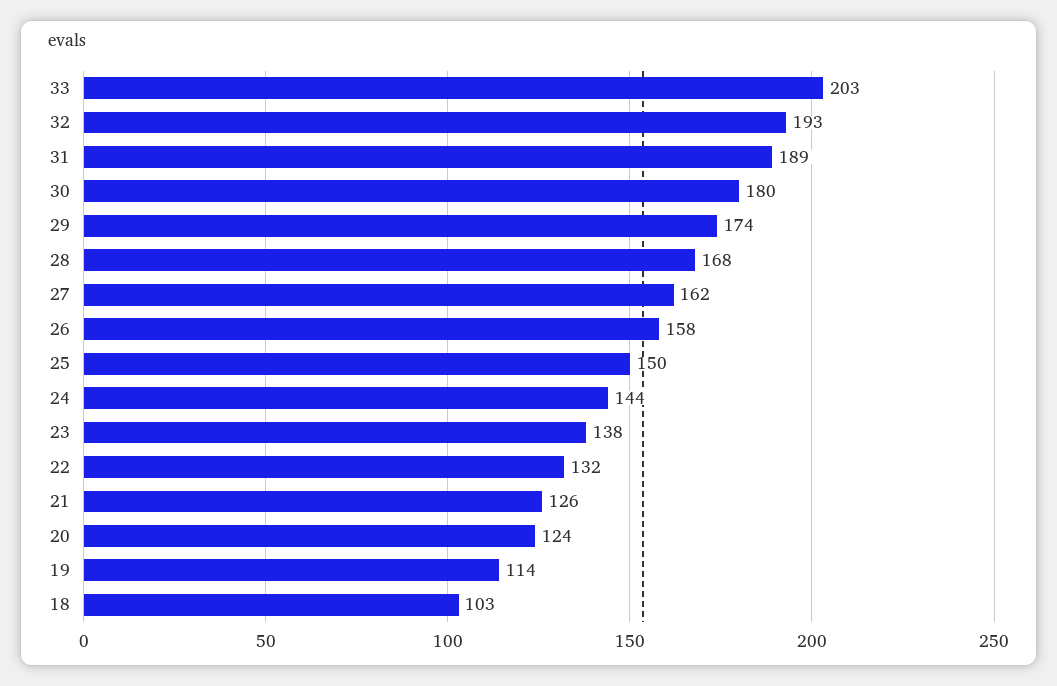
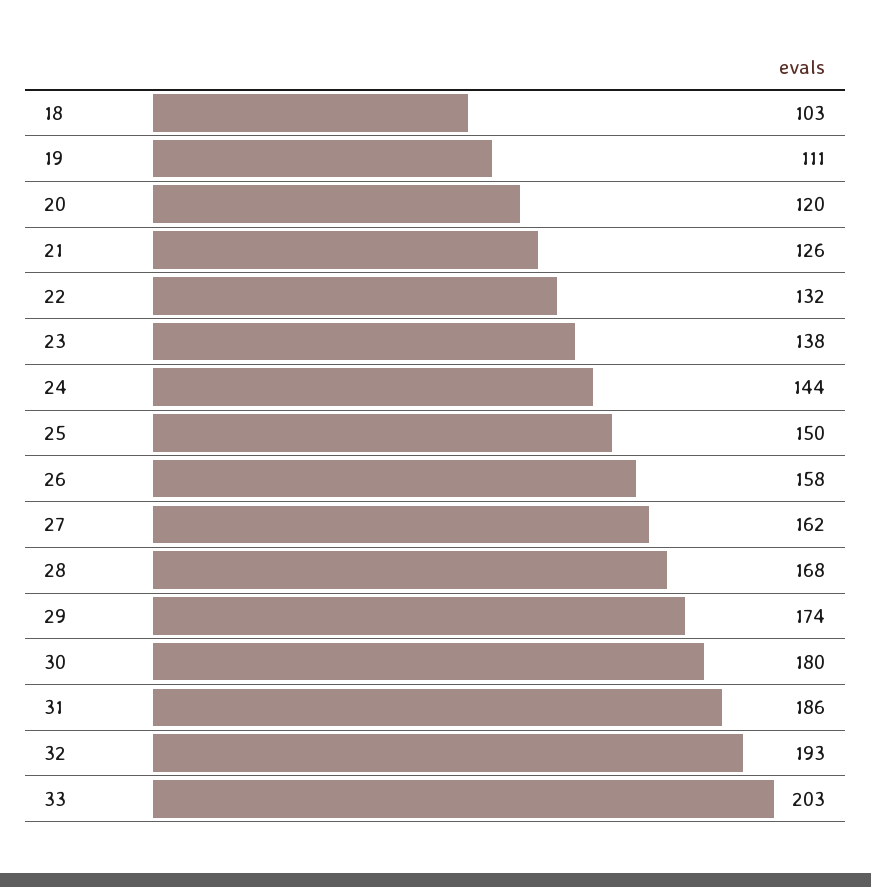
  {
    "33": 203,
    "32": 193,
-   "31": 189,
+   "31": 186,
    "30": 180,
    "29": 174,
    "28": 168,
    "27": 162,
    "26": 158,
    "25": 150,
    "24": 144,
    "23": 138,
    "22": 132,
    "21": 126,
-   "20": 124,
+   "20": 120,
-   "19": 114,
+   "19": 111,
    "18": 103
  }

